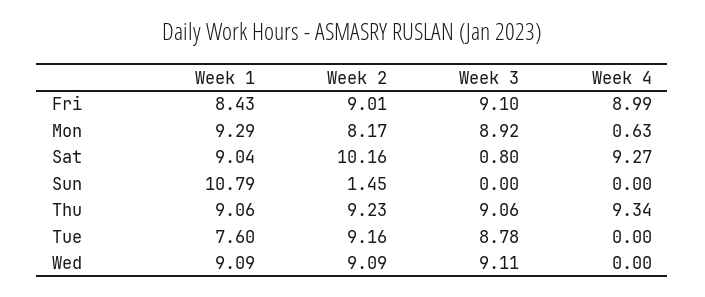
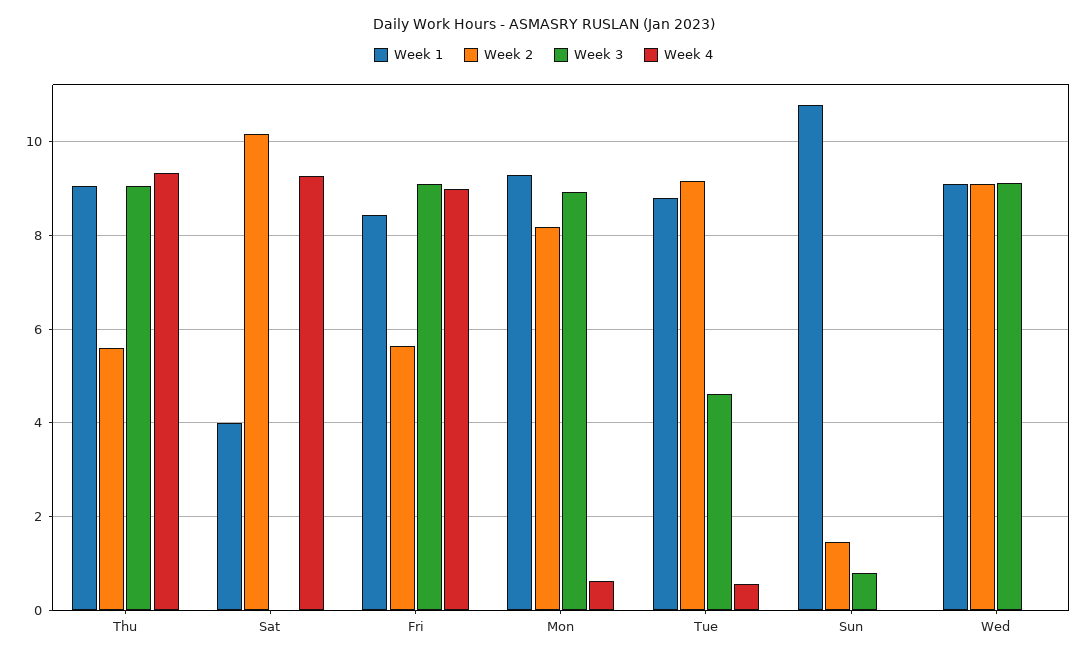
  {
    "Week 1": {
      "Fri": 8.43,
      "Mon": 9.29,
-     "Sat": 9.04,
+     "Sat": 4,
      "Sun": 10.79,
      "Thu": 9.06,
-     "Tue": 7.6,
+     "Tue": 8.8,
      "Wed": 9.09
    },
    "Week 2": {
-     "Fri": 9.01,
+     "Fri": 5.6,
      "Mon": 8.17,
      "Sat": 10.16,
      "Sun": 1.45,
-     "Thu": 9.23,
+     "Thu": 5.6,
      "Tue": 9.16,
      "Wed": 9.09
    },
    "Week 3": {
      "Fri": 9.1,
      "Mon": 8.92,
-     "Sat": 0.8,
+     "Sat": 0,
-     "Sun": 0,
+     "Sun": 0.8,
      "Thu": 9.06,
-     "Tue": 8.78,
+     "Tue": 4.6,
      "Wed": 9.11
    },
    "Week 4": {
      "Fri": 8.99,
      "Mon": 0.63,
      "Sat": 9.27,
      "Sun": 0,
      "Thu": 9.34,
-     "Tue": 0,
+     "Tue": 0.6,
      "Wed": 0
    }
  }

